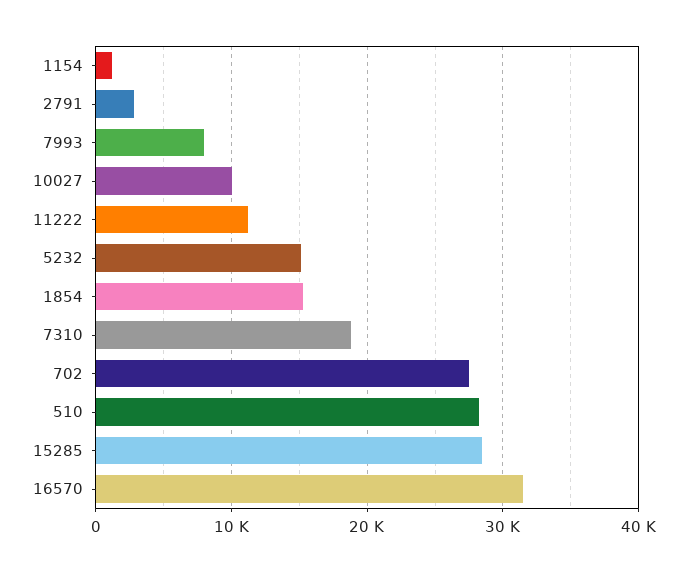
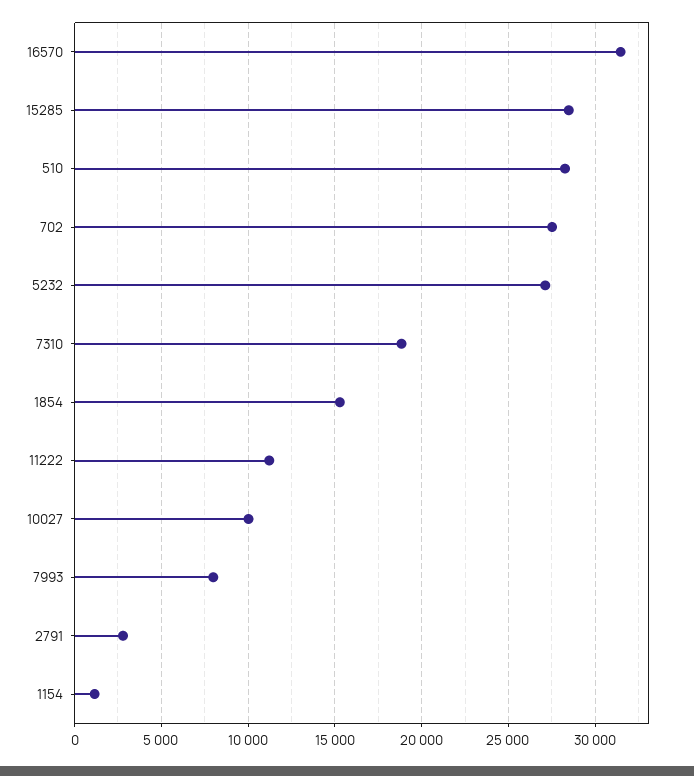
  {
    "1154": 1000,
    "2791": 3000,
    "7993": 8000,
    "10027": 10000,
    "11222": 11000,
-   "5232": 15000,
+   "5232": 27000,
    "1854": 15500,
    "7310": 19000,
    "702": 27500,
    "510": 28500,
    "15285": 28500,
    "16570": 31500
  }

